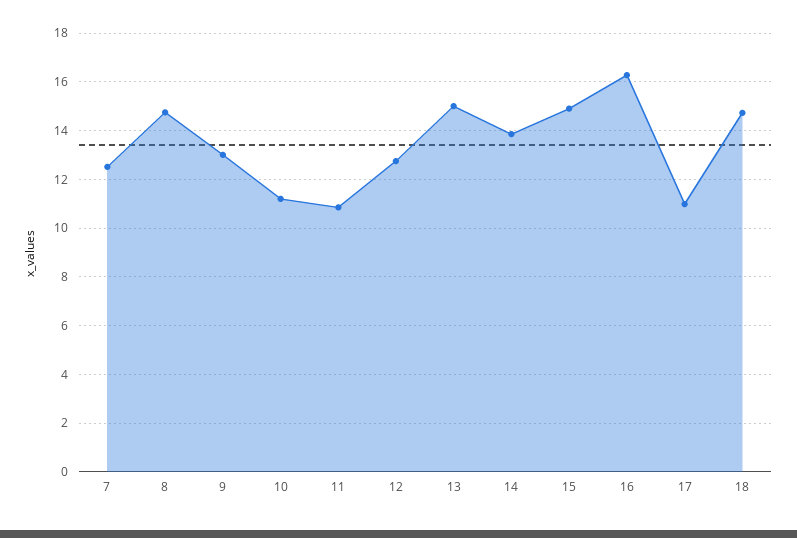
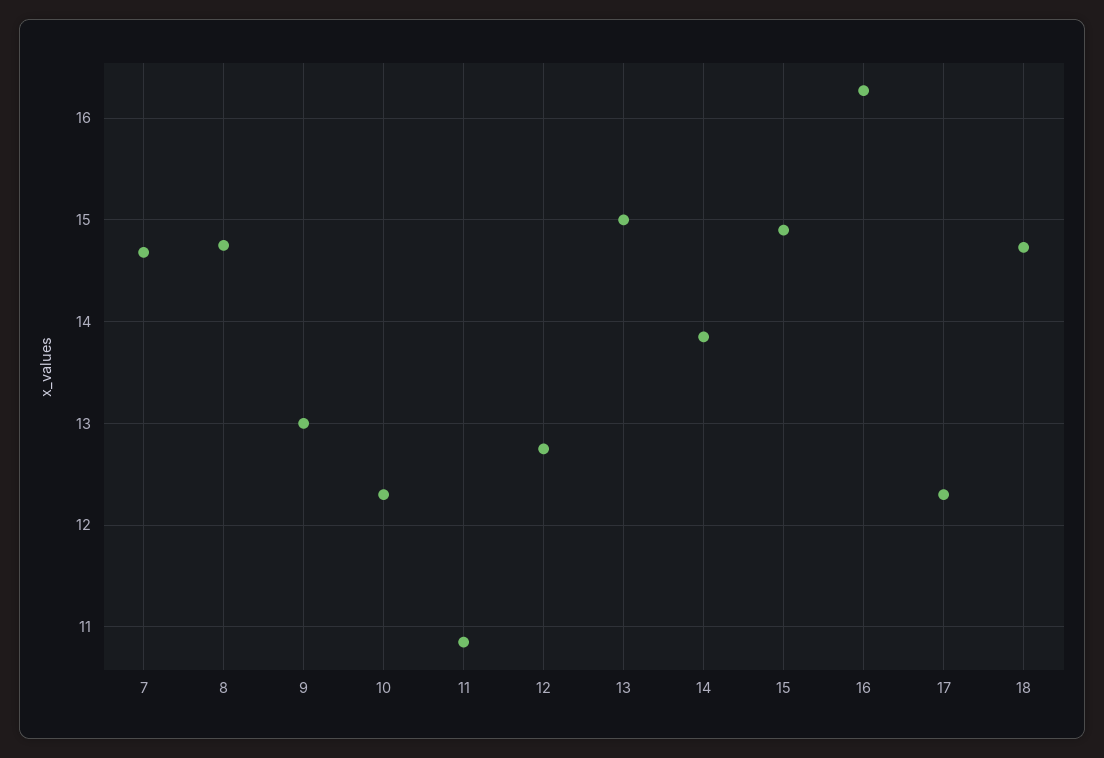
  {
-   "7": 12.5,
+   "7": 14.7,
    "8": 14.8,
    "9": 13,
-   "10": 11.25,
+   "10": 12.3,
    "11": 10.9,
    "12": 12.8,
    "13": 15,
    "14": 13.9,
    "15": 14.9,
    "16": 16.3,
-   "17": 11,
+   "17": 12.3,
    "18": 14.7
  }

